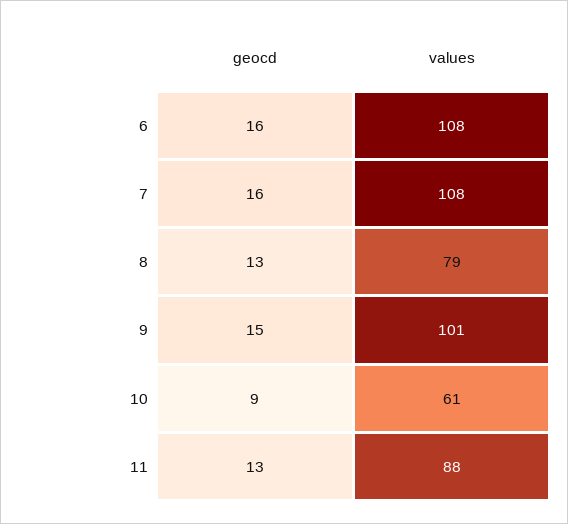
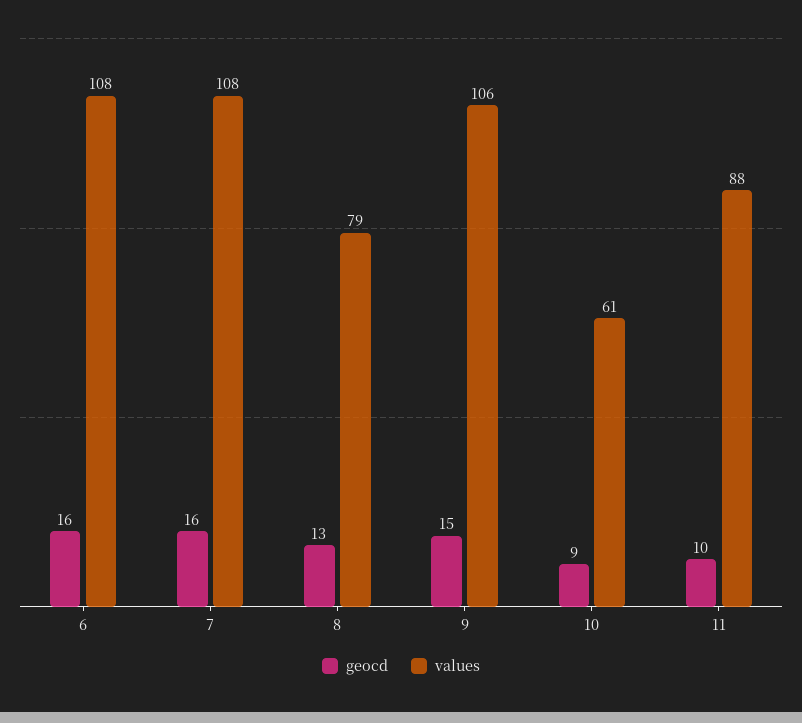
  {
    "geocd": {
      "6": 16,
      "7": 16,
      "8": 13,
      "9": 15,
      "10": 9,
-     "11": 13
+     "11": 10
    },
    "values": {
      "6": 108,
      "7": 108,
      "8": 79,
-     "9": 101,
+     "9": 106,
      "10": 61,
      "11": 88
    }
  }

